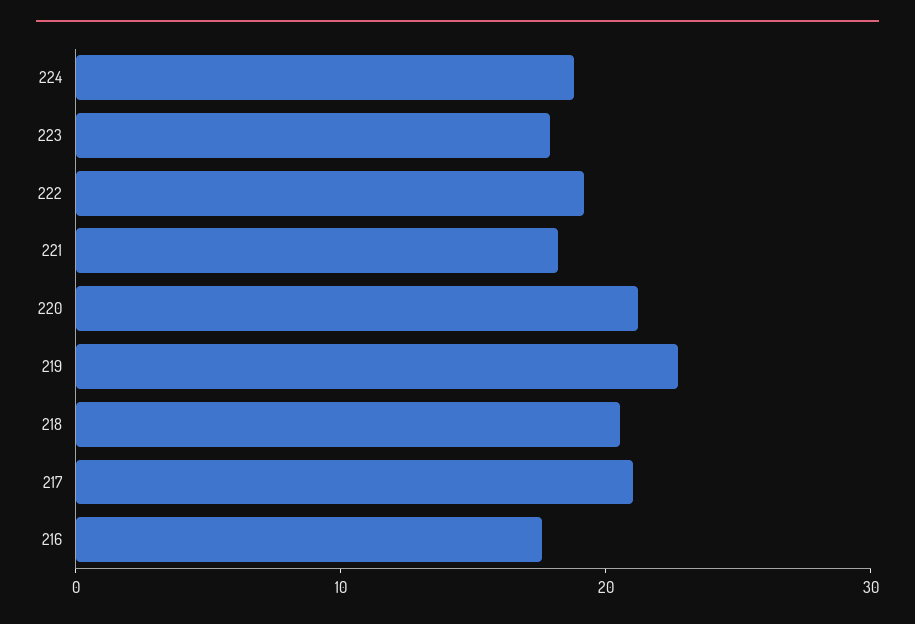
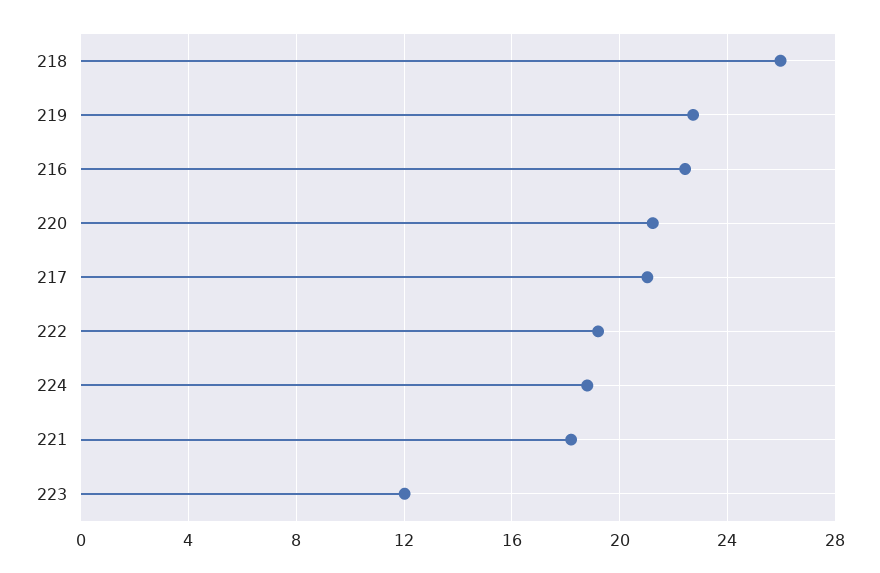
  {
    "224": 19,
-   "223": 18,
+   "223": 12,
    "222": 19,
    "221": 18,
    "220": 21,
    "219": 22.5,
-   "218": 20,
+   "218": 26,
    "217": 21,
-   "216": 18
+   "216": 22.5
  }

